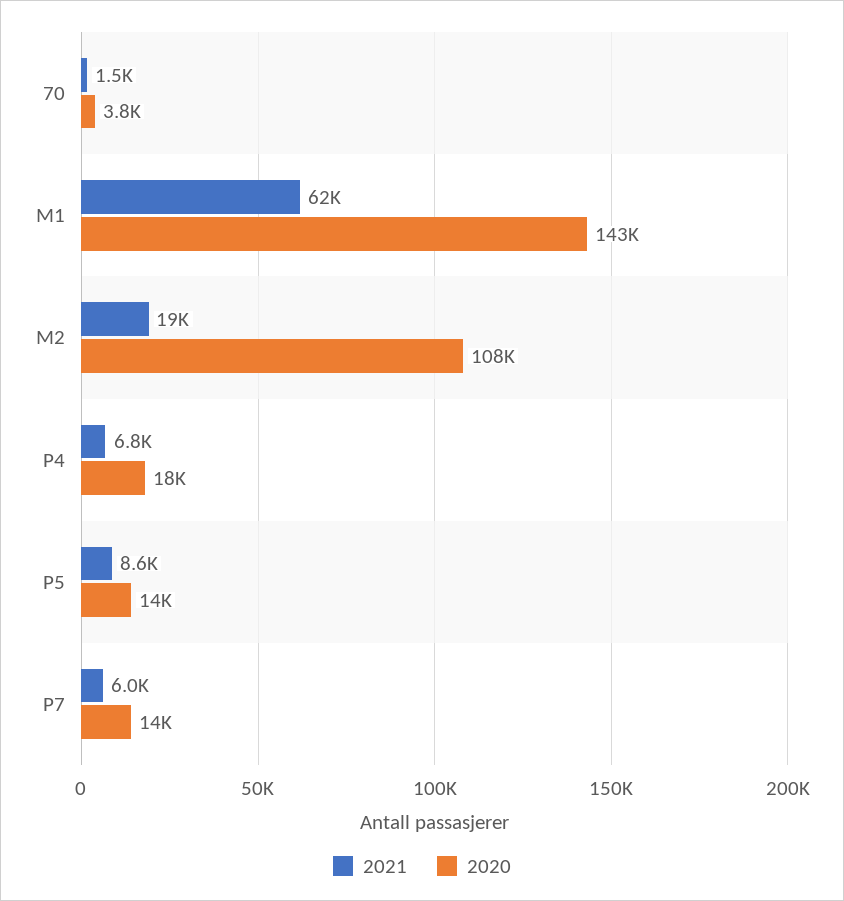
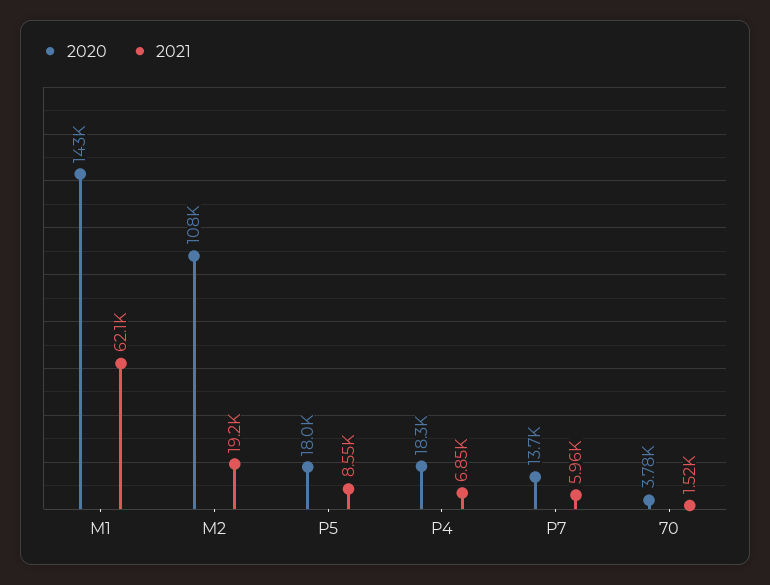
  {
    "2021": {
      "70": 1520,
      "M1": 62100,
      "M2": 19200,
      "P4": 6850,
      "P5": 8550,
      "P7": 5960
    },
    "2020": {
      "70": 3780,
      "M1": 143000,
      "M2": 108000,
      "P4": 18300,
-     "P5": 14000,
+     "P5": 18000,
      "P7": 13700
    }
  }

